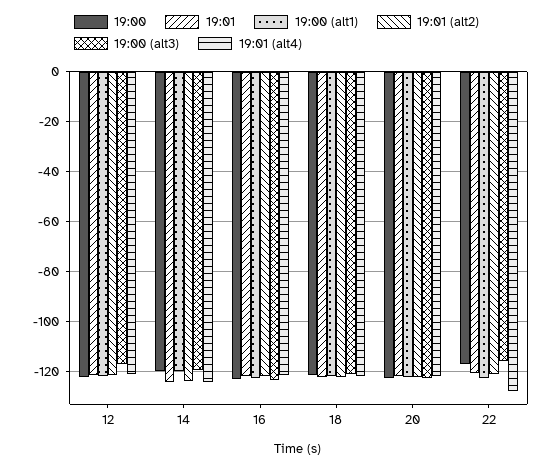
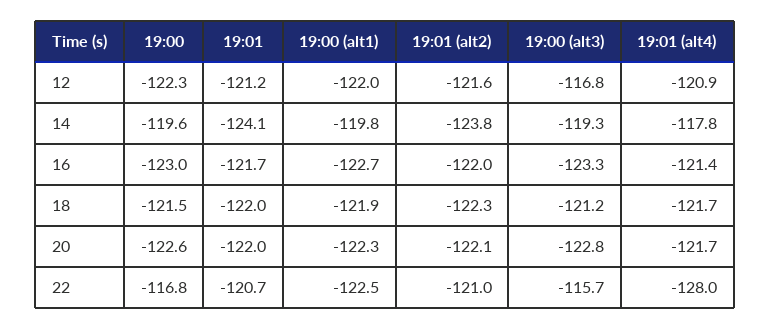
  {
    "19:00": {
      "12": -122.3,
      "14": -119.6,
      "16": -123,
      "18": -121.5,
      "20": -122.6,
      "22": -116.8
    },
    "19:01": {
      "12": -121.2,
      "14": -124.1,
      "16": -121.7,
      "18": -122,
      "20": -122,
      "22": -120.7
    },
    "19:00 (alt1)": {
      "12": -122,
      "14": -119.8,
      "16": -122.7,
      "18": -121.9,
      "20": -122.3,
      "22": -122.5
    },
    "19:01 (alt2)": {
      "12": -121.6,
      "14": -123.8,
      "16": -122,
      "18": -122.3,
      "20": -122.1,
      "22": -121
    },
    "19:00 (alt3)": {
      "12": -116.8,
      "14": -119.3,
      "16": -123.3,
      "18": -121.2,
      "20": -122.8,
      "22": -115.7
    },
    "19:01 (alt4)": {
      "12": -120.9,
-     "14": -125,
+     "14": -117.8,
      "16": -121.4,
      "18": -121.7,
      "20": -121.7,
      "22": -128
    }
  }

